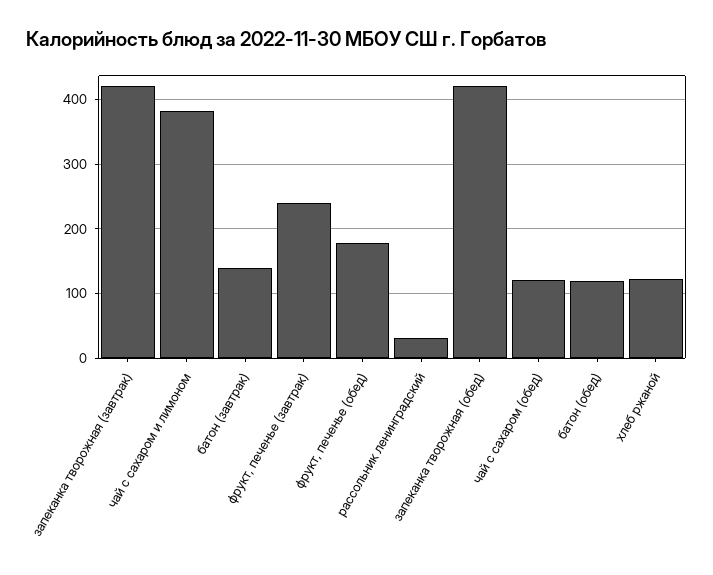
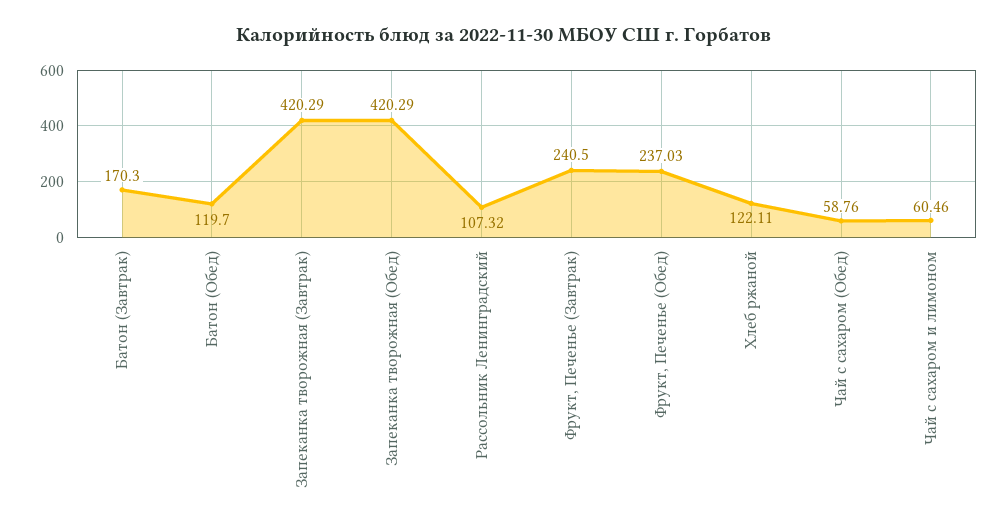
  {
    "запеканка творожная (завтрак)": 420.29,
-   "чай с сахаром и лимоном": 380,
+   "чай с сахаром и лимоном": 60.46,
-   "батон (завтрак)": 140,
+   "батон (завтрак)": 170.3,
    "фрукт, печенье (завтрак)": 240.5,
-   "фрукт, печенье (обед)": 180,
+   "фрукт, печенье (обед)": 237.03,
-   "рассольник ленинградский": 30,
+   "рассольник ленинградский": 107.32,
    "запеканка творожная (обед)": 420.29,
-   "чай с сахаром (обед)": 120,
+   "чай с сахаром (обед)": 58.76,
    "батон (обед)": 119.7,
    "хлеб ржаной": 122.11
  }

